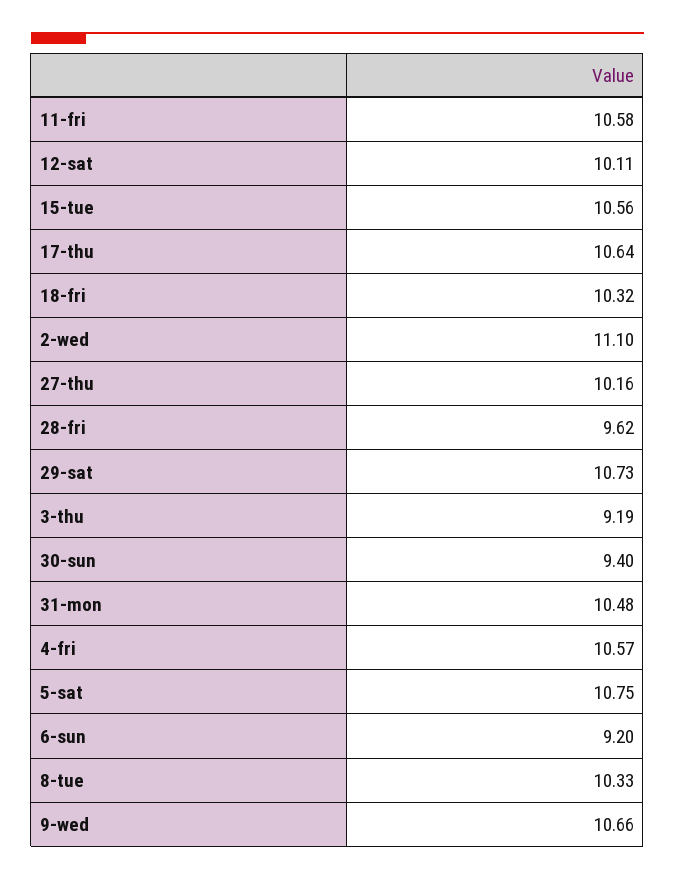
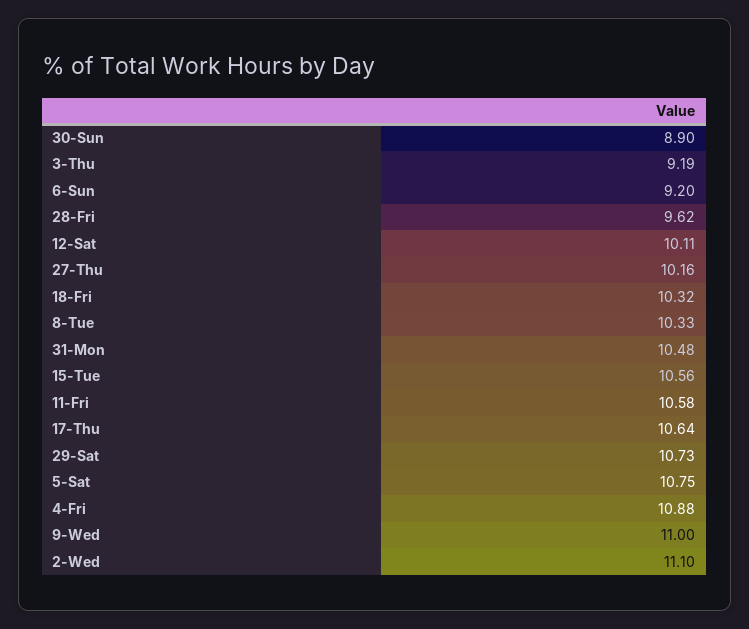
  {
    "11-fri": 10.58,
    "12-sat": 10.11,
    "15-tue": 10.56,
    "17-thu": 10.64,
    "18-fri": 10.32,
    "2-wed": 11.1,
    "27-thu": 10.16,
    "28-fri": 9.62,
    "29-sat": 10.73,
    "3-thu": 9.19,
-   "30-sun": 9.4,
+   "30-sun": 8.9,
    "31-mon": 10.48,
-   "4-fri": 10.57,
+   "4-fri": 10.88,
    "5-sat": 10.75,
    "6-sun": 9.2,
    "8-tue": 10.33,
-   "9-wed": 10.66
+   "9-wed": 11
  }

